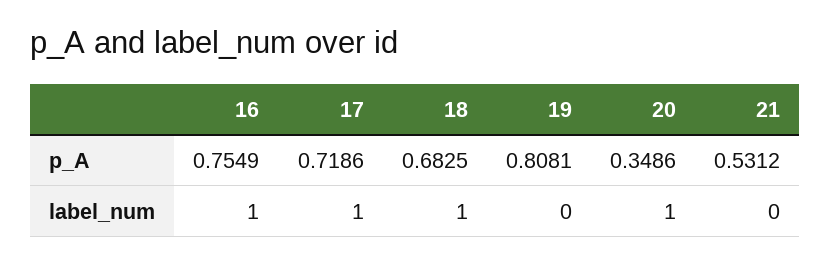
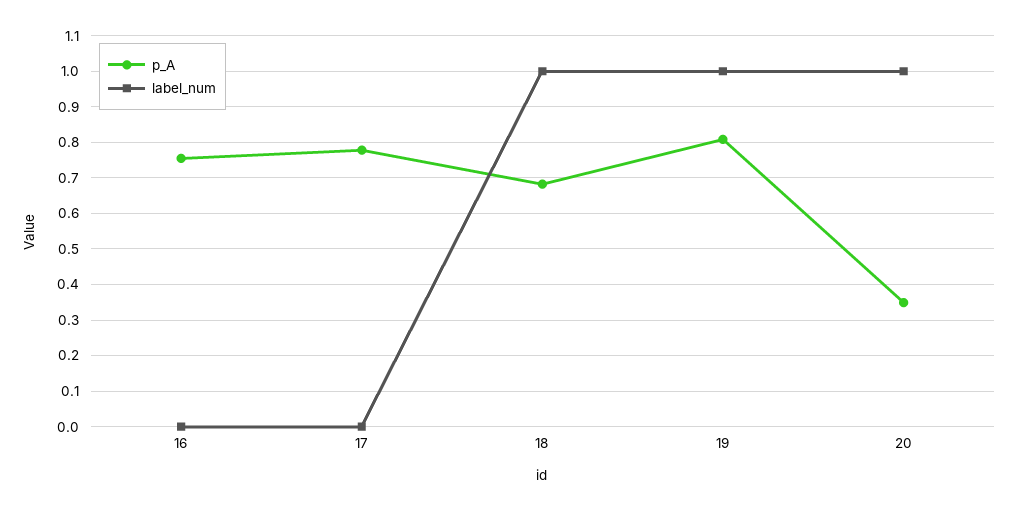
  {
    "p_A": {
      "16": 0.7549,
-     "17": 0.7186,
+     "17": 0.78,
      "18": 0.6825,
      "19": 0.8081,
-     "20": 0.3486,
+     "20": 0.3486
-     "21": 0.5312
    },
    "label_num": {
-     "16": 1,
+     "16": 0,
-     "17": 1,
+     "17": 0,
      "18": 1,
-     "19": 0,
+     "19": 1,
-     "20": 1,
+     "20": 1
-     "21": 0
    }
  }

